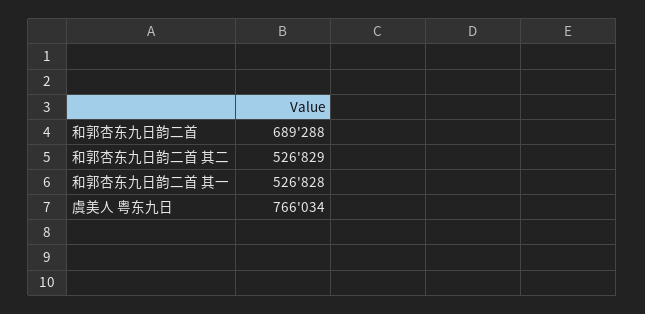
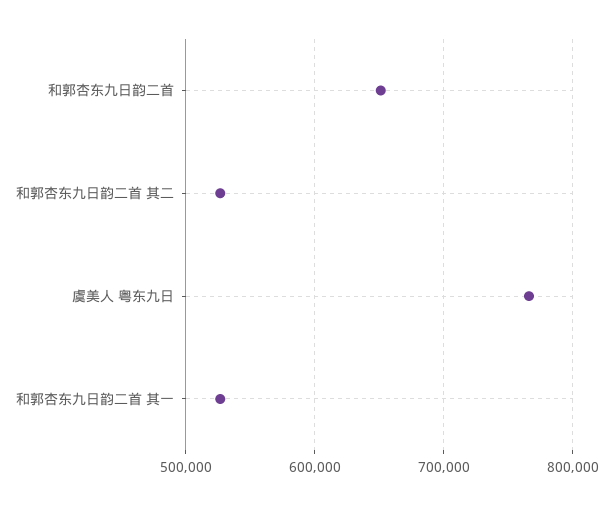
  {
-   "和郭杏东九日韵二首": 689288,
+   "和郭杏东九日韵二首": 650000,
    "和郭杏东九日韵二首 其二": 526829,
    "和郭杏东九日韵二首 其一": 526828,
    "虞美人 粤东九日": 766034
  }

